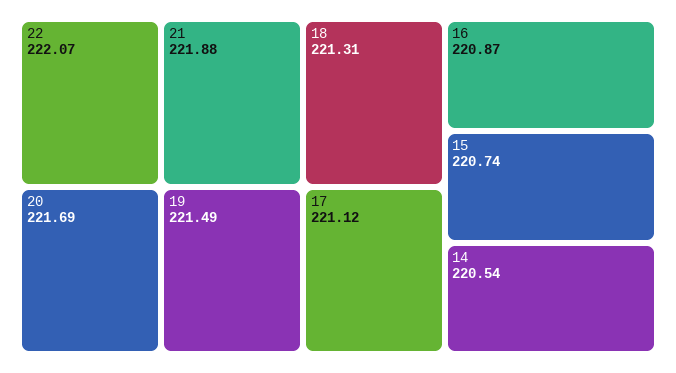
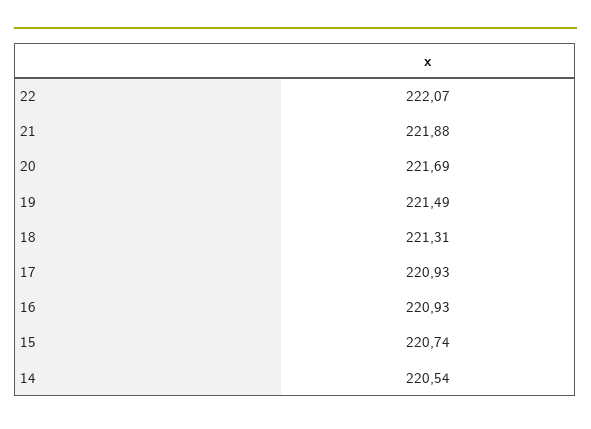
  {
    "22": 222.07,
    "21": 221.88,
    "20": 221.69,
    "19": 221.49,
    "18": 221.31,
-   "17": 221.12,
+   "17": 220.93,
-   "16": 220.87,
+   "16": 220.93,
    "15": 220.74,
    "14": 220.54
  }

